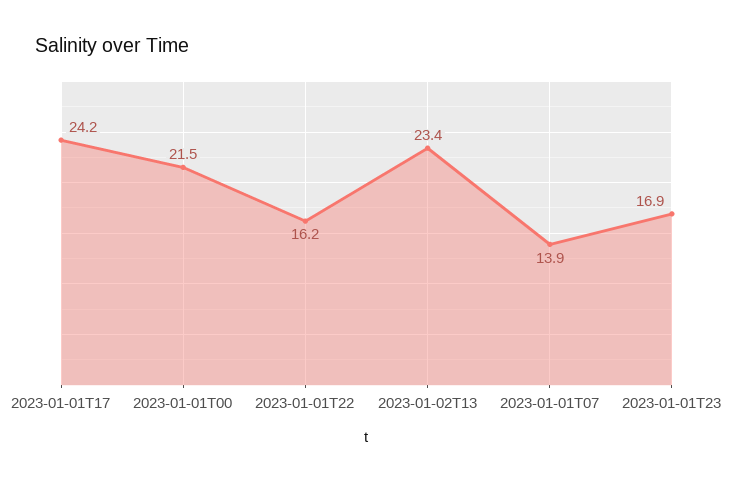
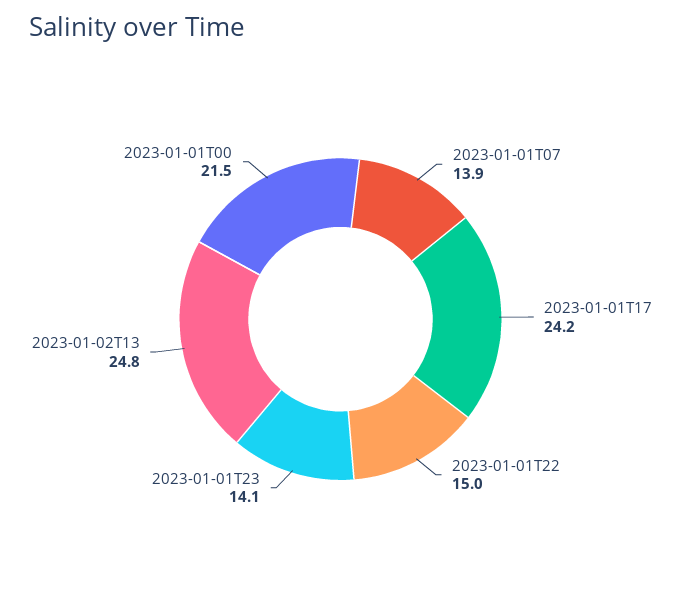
  {
    "2023-01-01T17": 24.2,
    "2023-01-01T00": 21.5,
-   "2023-01-01T22": 16.2,
+   "2023-01-01T22": 15,
-   "2023-01-02T13": 23.4,
+   "2023-01-02T13": 24.8,
    "2023-01-01T07": 13.9,
-   "2023-01-01T23": 16.9
+   "2023-01-01T23": 14.1
  }

